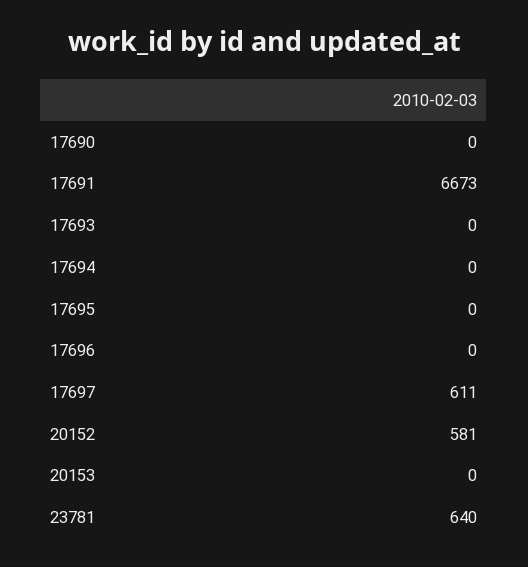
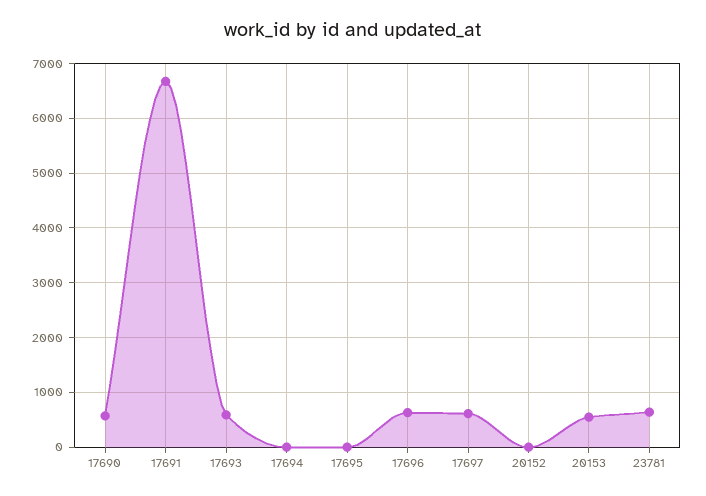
  {
-   "17690": 0,
+   "17690": 600,
    "17691": 6673,
-   "17693": 0,
+   "17693": 600,
    "17694": 0,
    "17695": 0,
-   "17696": 0,
+   "17696": 600,
    "17697": 611,
-   "20152": 581,
+   "20152": 0,
-   "20153": 0,
+   "20153": 600,
    "23781": 640
  }

